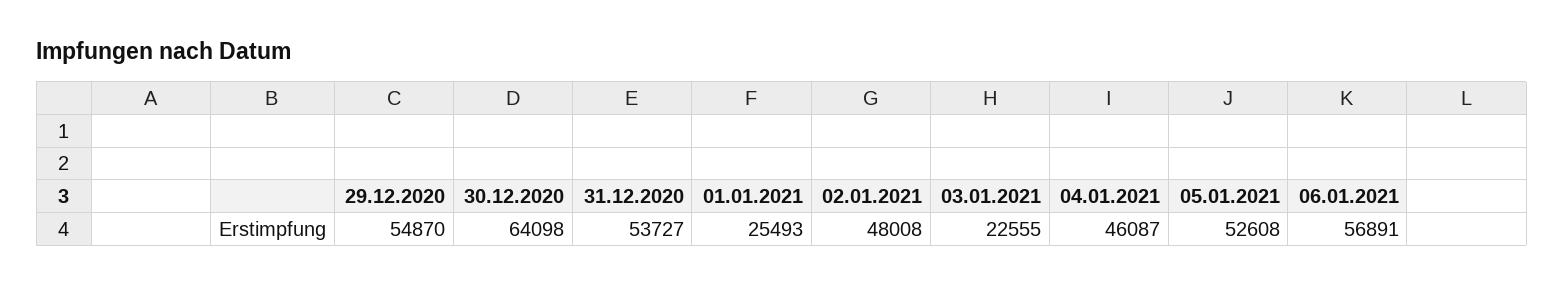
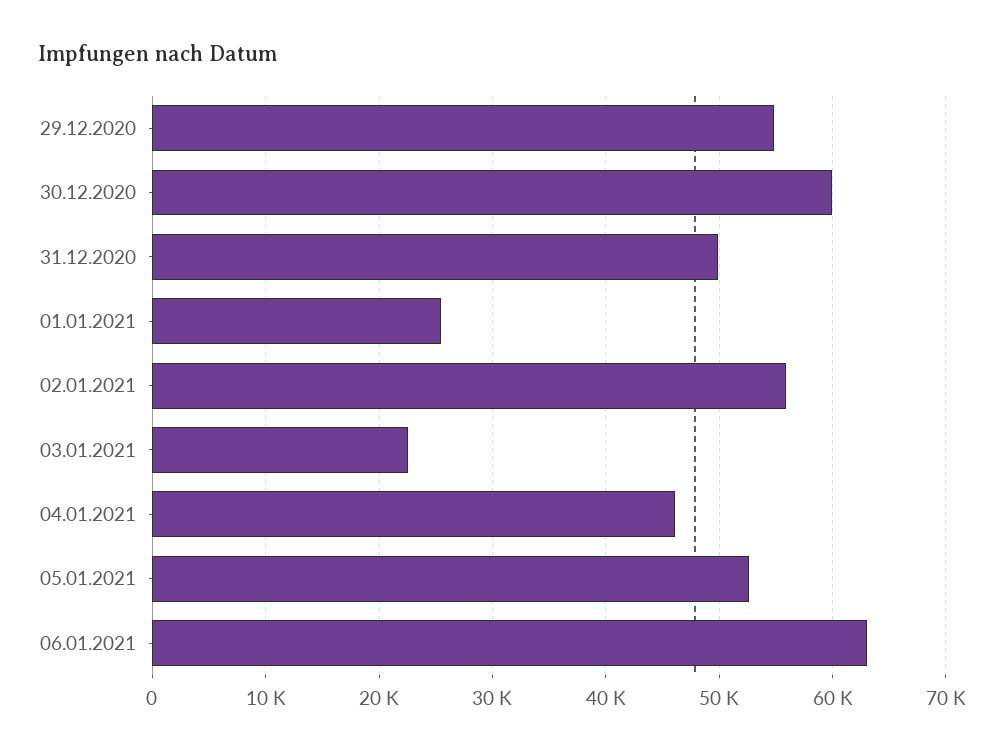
  {
    "29.12.2020": 54870,
-   "30.12.2020": 64098,
+   "30.12.2020": 60000,
-   "31.12.2020": 53727,
+   "31.12.2020": 50000,
    "01.01.2021": 25493,
-   "02.01.2021": 48008,
+   "02.01.2021": 56000,
    "03.01.2021": 22555,
    "04.01.2021": 46087,
    "05.01.2021": 52608,
-   "06.01.2021": 56891
+   "06.01.2021": 63000
  }

